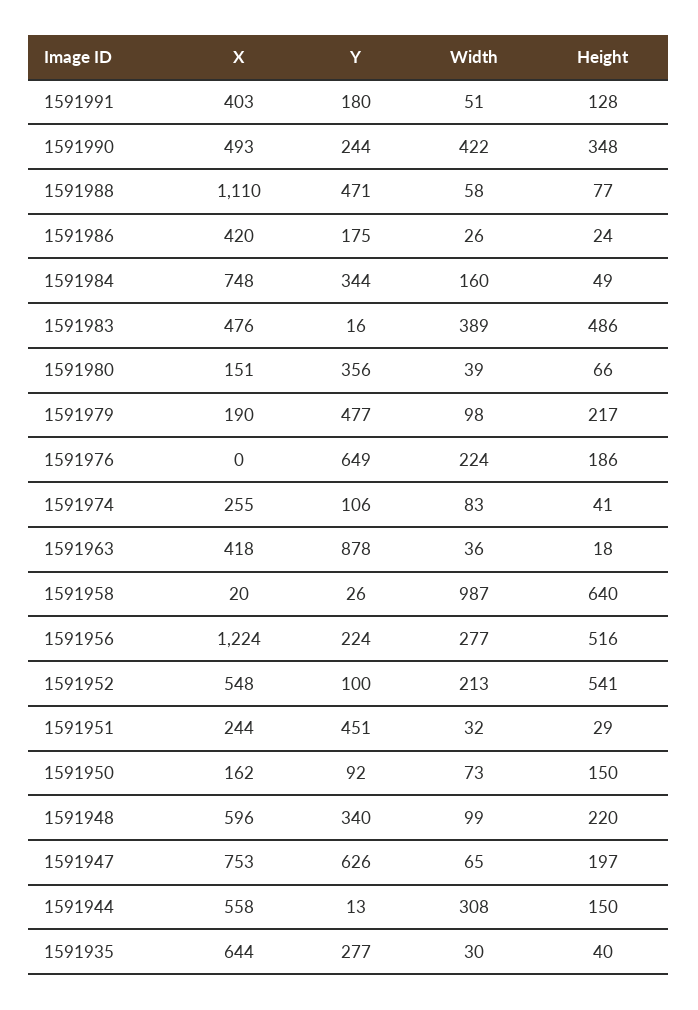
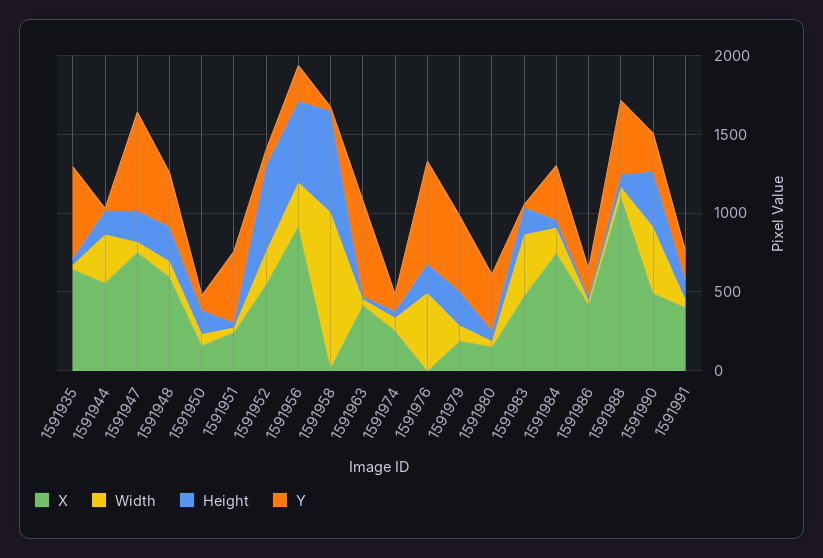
  {
    "X": {
      "1591991": 403,
      "1591990": 493,
      "1591988": 1110,
      "1591986": 420,
      "1591984": 748,
      "1591983": 476,
      "1591980": 151,
      "1591979": 190,
      "1591976": 0,
      "1591974": 255,
      "1591963": 418,
      "1591958": 20,
-     "1591956": 1224,
+     "1591956": 900,
      "1591952": 548,
      "1591951": 244,
      "1591950": 162,
      "1591948": 596,
      "1591947": 753,
      "1591944": 558,
      "1591935": 644
    },
    "Y": {
      "1591991": 180,
      "1591990": 244,
      "1591988": 471,
      "1591986": 175,
      "1591984": 344,
      "1591983": 16,
      "1591980": 356,
      "1591979": 477,
      "1591976": 649,
      "1591974": 106,
-     "1591963": 878,
+     "1591963": 600,
      "1591958": 26,
      "1591956": 224,
      "1591952": 100,
      "1591951": 451,
      "1591950": 92,
      "1591948": 340,
      "1591947": 626,
      "1591944": 13,
-     "1591935": 277
+     "1591935": 600
    },
    "Width": {
      "1591991": 51,
      "1591990": 422,
      "1591988": 58,
      "1591986": 26,
      "1591984": 160,
      "1591983": 389,
      "1591980": 39,
      "1591979": 98,
-     "1591976": 224,
+     "1591976": 500,
      "1591974": 83,
      "1591963": 36,
      "1591958": 987,
      "1591956": 277,
      "1591952": 213,
      "1591951": 32,
      "1591950": 73,
      "1591948": 99,
      "1591947": 65,
      "1591944": 308,
      "1591935": 30
    },
    "Height": {
      "1591991": 128,
      "1591990": 348,
      "1591988": 77,
      "1591986": 24,
      "1591984": 49,
-     "1591983": 486,
+     "1591983": 200,
      "1591980": 66,
      "1591979": 217,
      "1591976": 186,
      "1591974": 41,
      "1591963": 18,
      "1591958": 640,
      "1591956": 516,
      "1591952": 541,
      "1591951": 29,
      "1591950": 150,
      "1591948": 220,
      "1591947": 197,
      "1591944": 150,
      "1591935": 40
    }
  }

